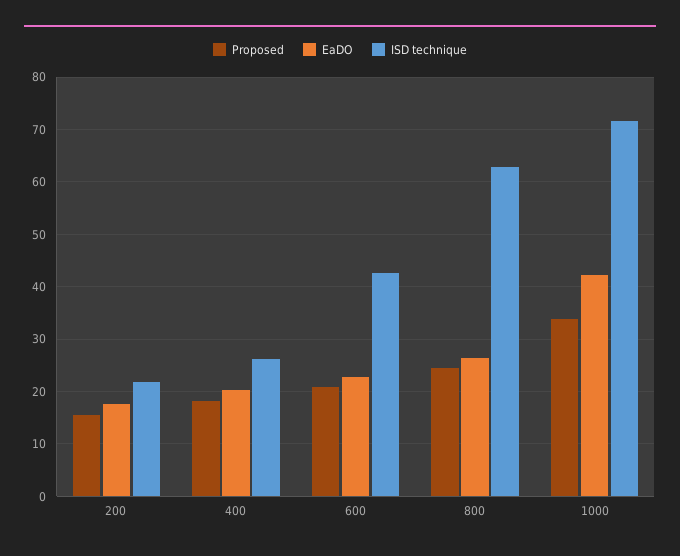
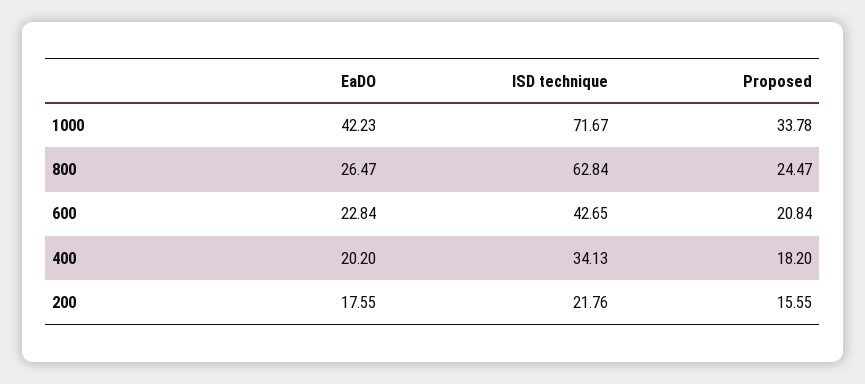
  {
    "Proposed": {
      "200": 15.55,
      "400": 18.2,
      "600": 20.84,
      "800": 24.47,
      "1000": 33.78
    },
    "EaDO": {
      "200": 17.55,
      "400": 20.2,
      "600": 22.84,
      "800": 26.47,
      "1000": 42.23
    },
    "ISD technique": {
      "200": 21.76,
-     "400": 26,
+     "400": 34.13,
      "600": 42.65,
      "800": 62.84,
      "1000": 71.67
    }
  }

